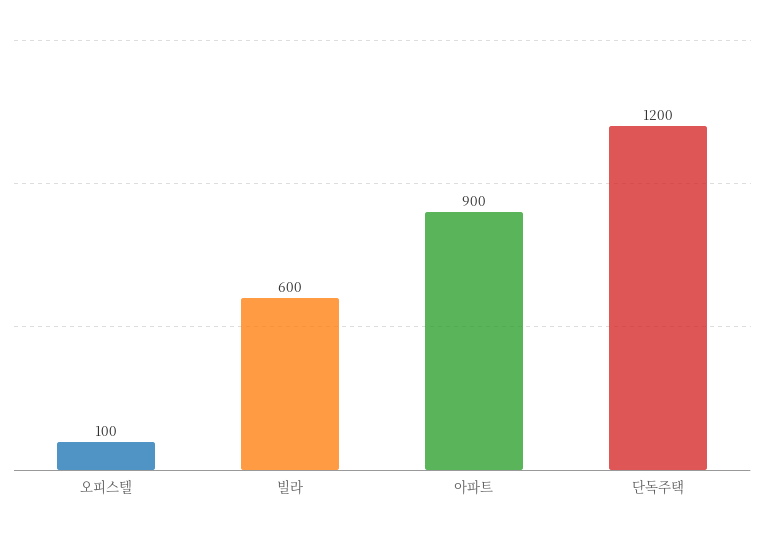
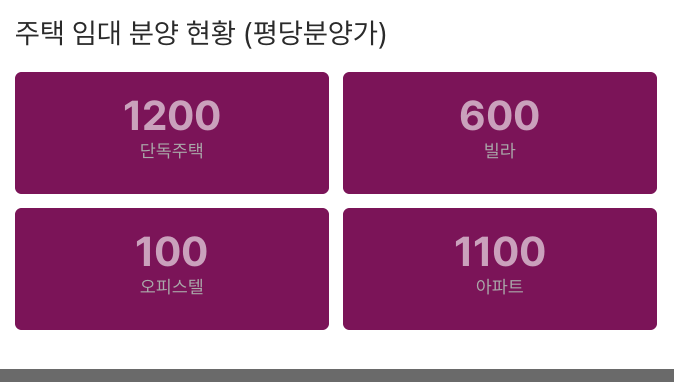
  {
    "오피스텔": 100,
    "빌라": 600,
-   "아파트": 900,
+   "아파트": 1100,
    "단독주택": 1200
  }

